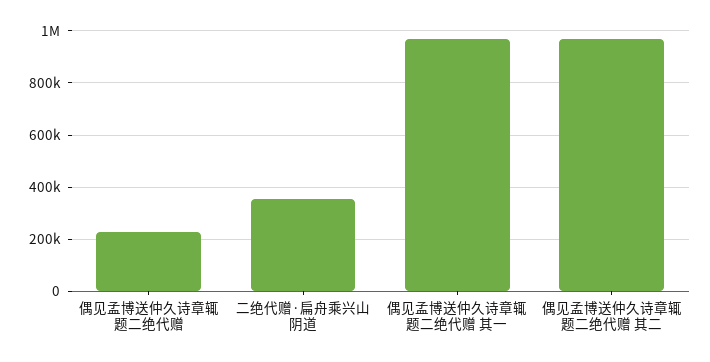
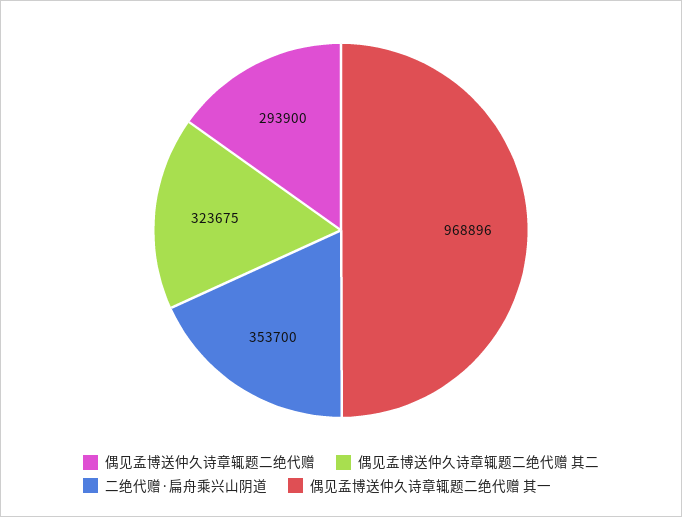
  {
-   "偶见孟博送仲久诗章辄题二绝代赠": 225000,
+   "偶见孟博送仲久诗章辄题二绝代赠": 293900,
    "二绝代赠·扁舟乘兴山阴道": 353700,
    "偶见孟博送仲久诗章辄题二绝代赠 其一": 968896,
-   "偶见孟博送仲久诗章辄题二绝代赠 其二": 975000
+   "偶见孟博送仲久诗章辄题二绝代赠 其二": 323675
  }

